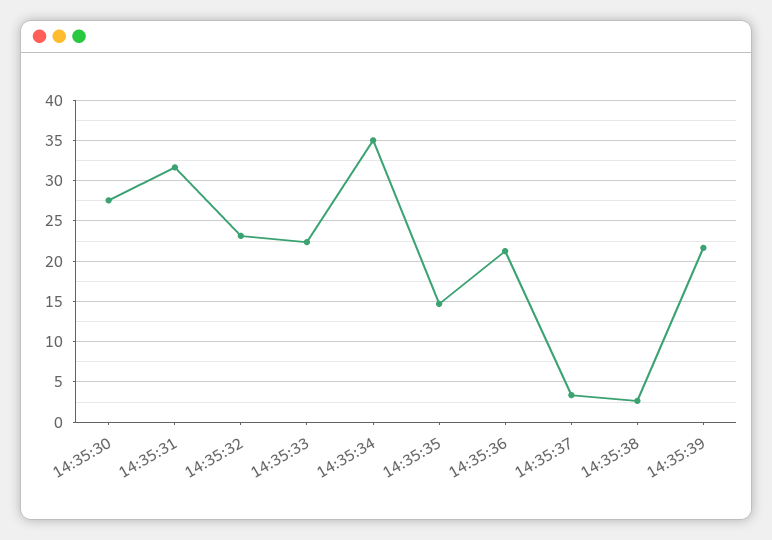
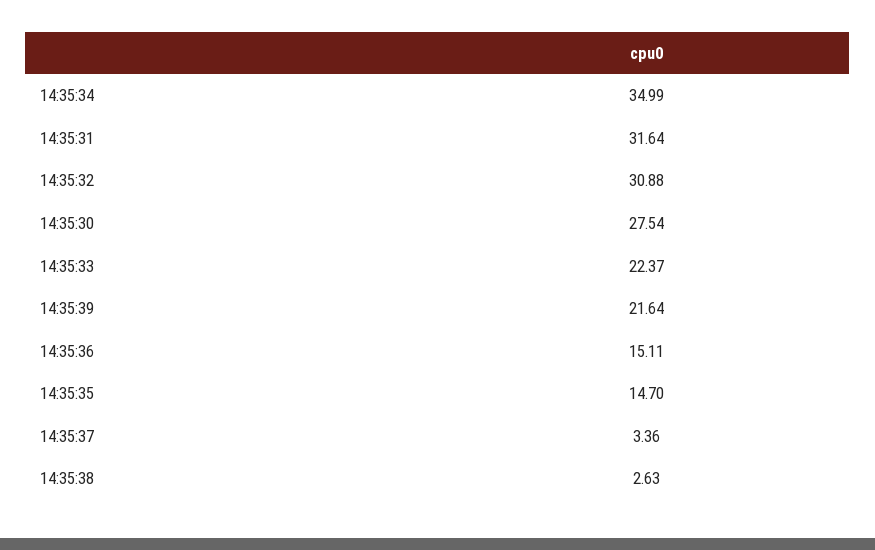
  {
    "14:35:30": 27.54,
    "14:35:31": 31.64,
-   "14:35:32": 23,
+   "14:35:32": 30.88,
    "14:35:33": 22.37,
    "14:35:34": 34.99,
    "14:35:35": 14.7,
-   "14:35:36": 21,
+   "14:35:36": 15.11,
    "14:35:37": 3.36,
    "14:35:38": 2.63,
    "14:35:39": 21.64
  }

